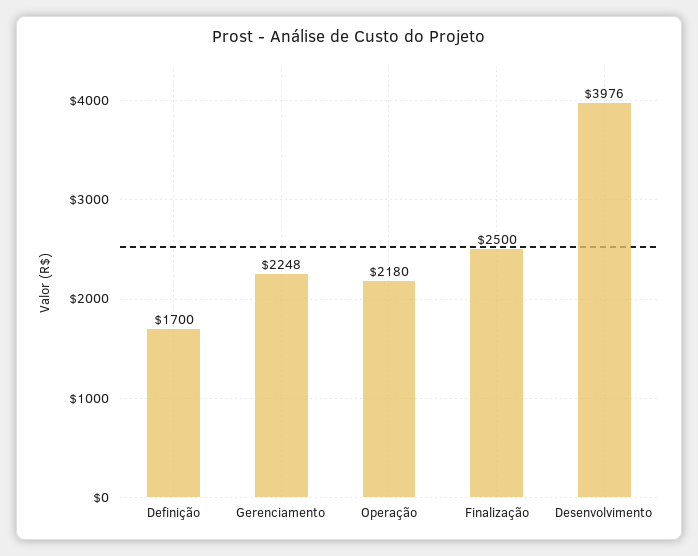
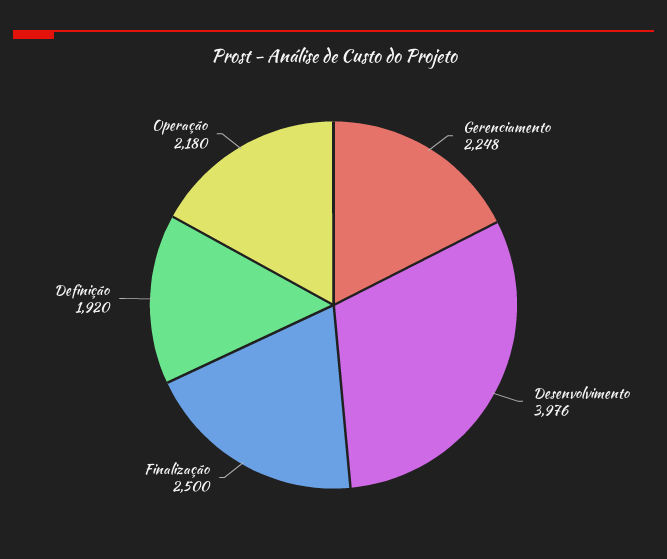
  {
-   "Definição": 1700,
+   "Definição": 1920,
    "Gerenciamento": 2248,
    "Operação": 2180,
    "Finalização": 2500,
    "Desenvolvimento": 3976
  }

